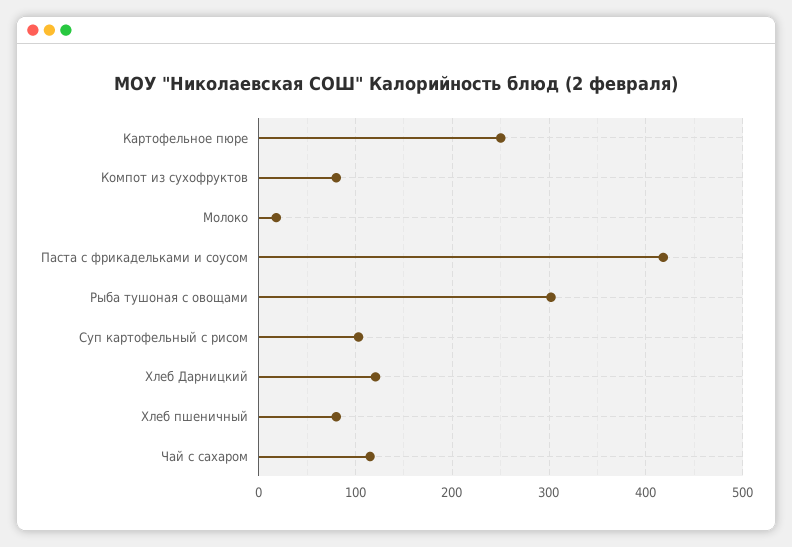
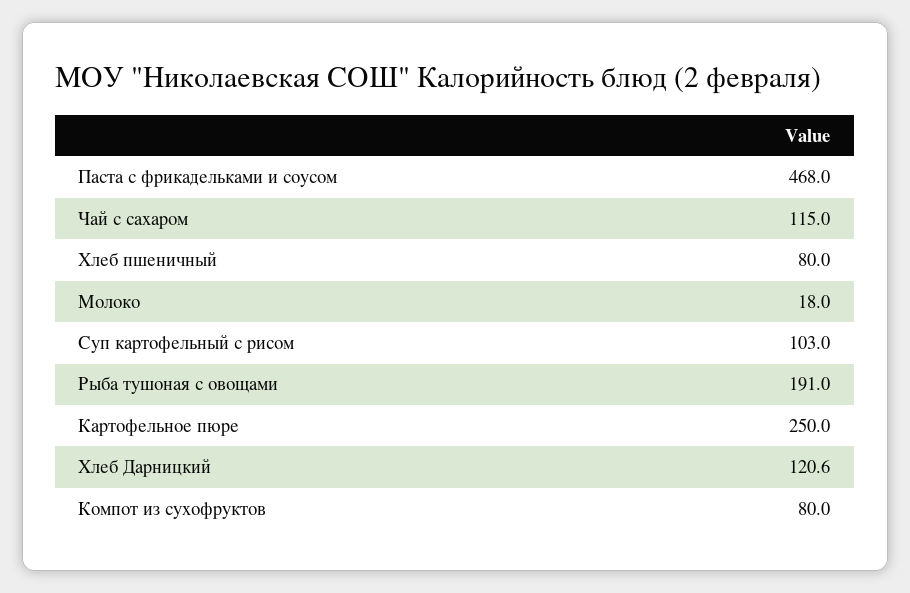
  {
    "Картофельное пюре": 250,
    "Компот из сухофруктов": 80,
    "Молоко": 18,
-   "Паста с фрикадельками и соусом": 420,
+   "Паста с фрикадельками и соусом": 468,
-   "Рыба тушоная с овощами": 300,
+   "Рыба тушоная с овощами": 191,
    "Суп картофельный с рисом": 103,
    "Хлеб Дарницкий": 120.6,
    "Хлеб пшеничный": 80,
    "Чай с сахаром": 115
  }

